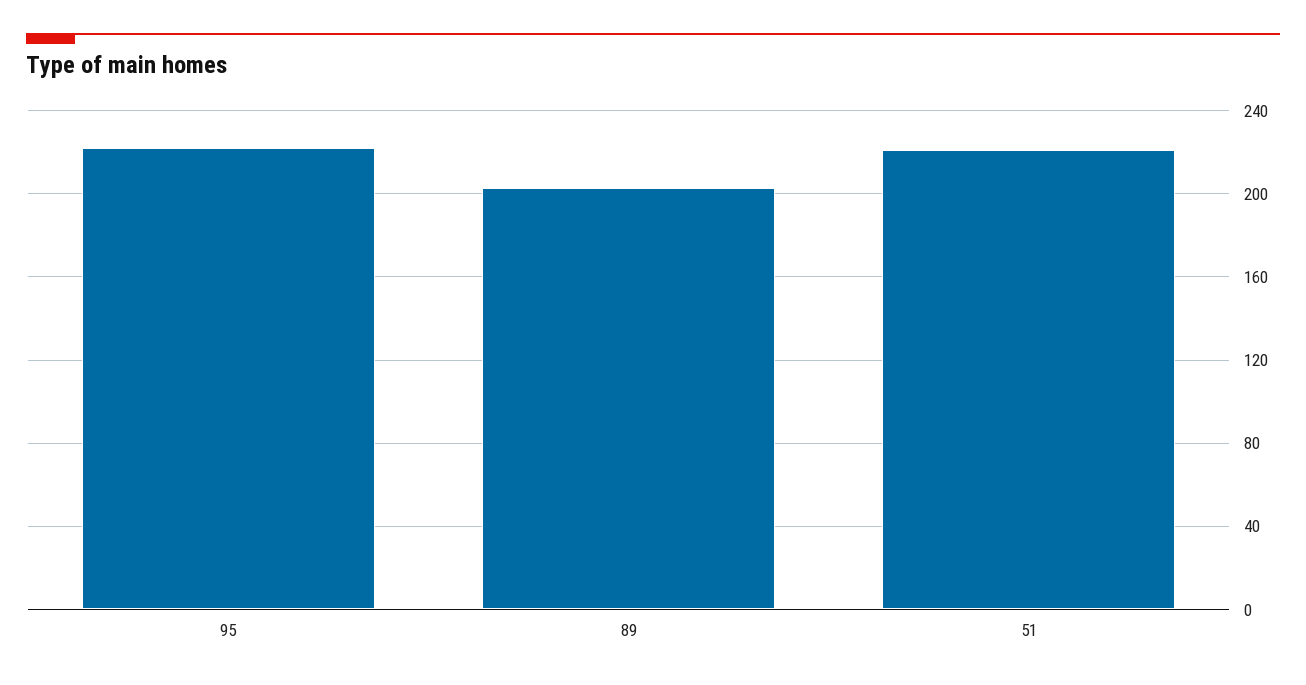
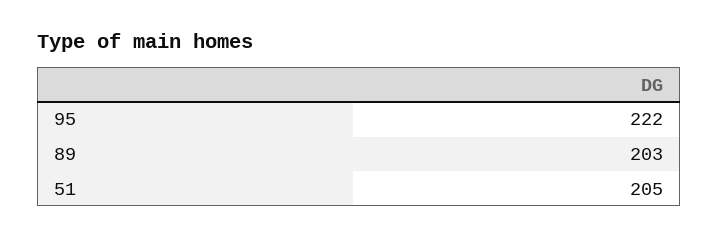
  {
    "95": 222,
    "89": 203,
-   "51": 220
+   "51": 205
  }

